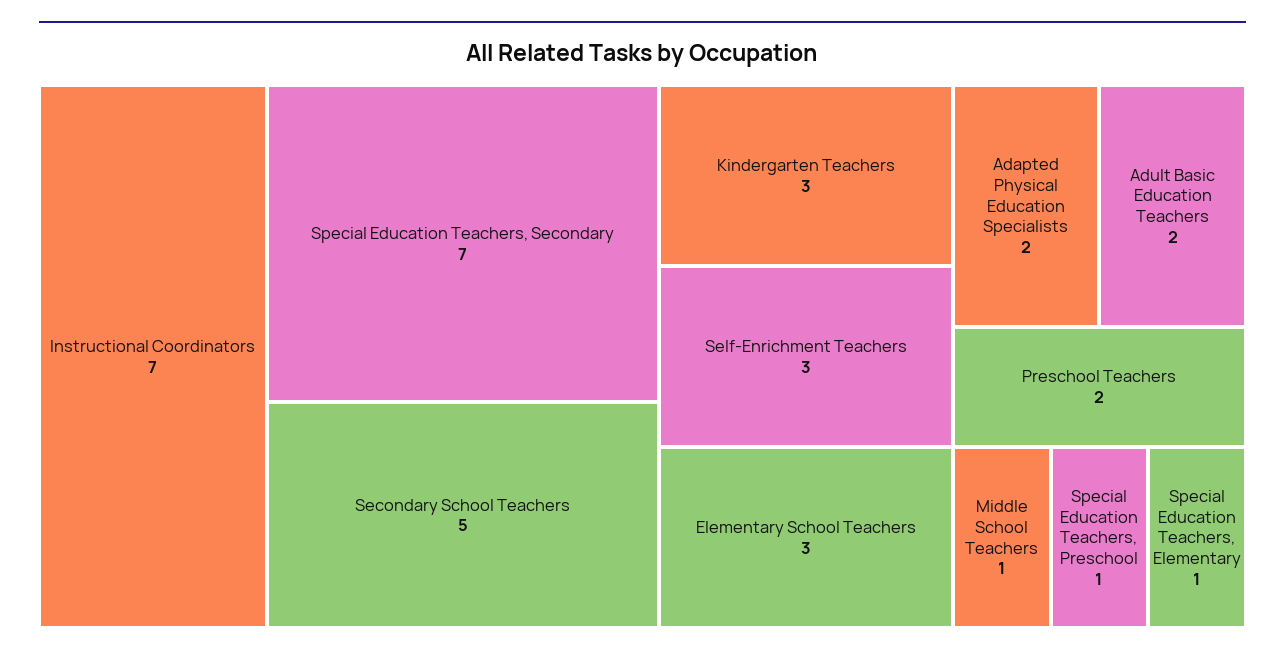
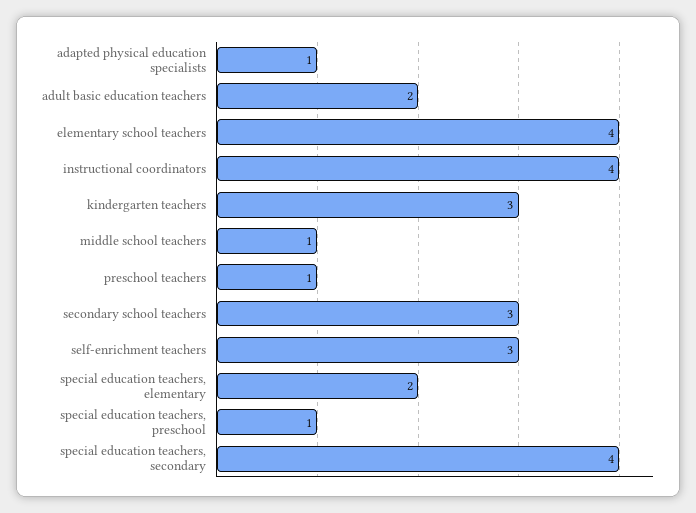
  {
-   "Instructional Coordinators": 7,
+   "Instructional Coordinators": 4,
-   "Special Education Teachers, Secondary": 7,
+   "Special Education Teachers, Secondary": 4,
-   "Secondary School Teachers": 5,
+   "Secondary School Teachers": 3,
    "Kindergarten Teachers": 3,
    "Self-Enrichment Teachers": 3,
-   "Elementary School Teachers": 3,
+   "Elementary School Teachers": 4,
-   "Adapted Physical Education Specialists": 2,
+   "Adapted Physical Education Specialists": 1,
    "Adult Basic Education Teachers": 2,
-   "Preschool Teachers": 2,
+   "Preschool Teachers": 1,
    "Middle School Teachers": 1,
    "Special Education Teachers, Preschool": 1,
-   "Special Education Teachers, Elementary": 1
+   "Special Education Teachers, Elementary": 2
  }

